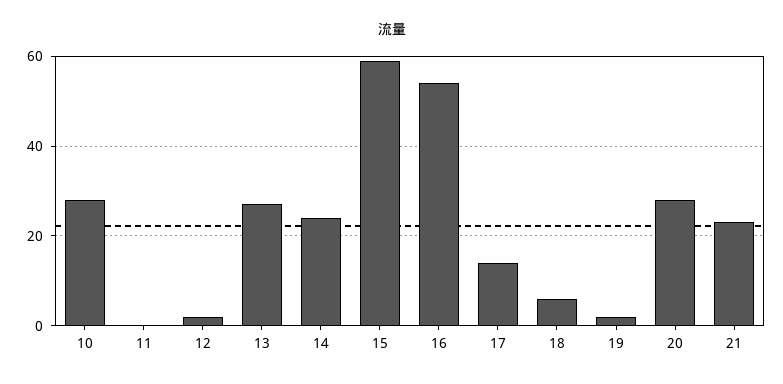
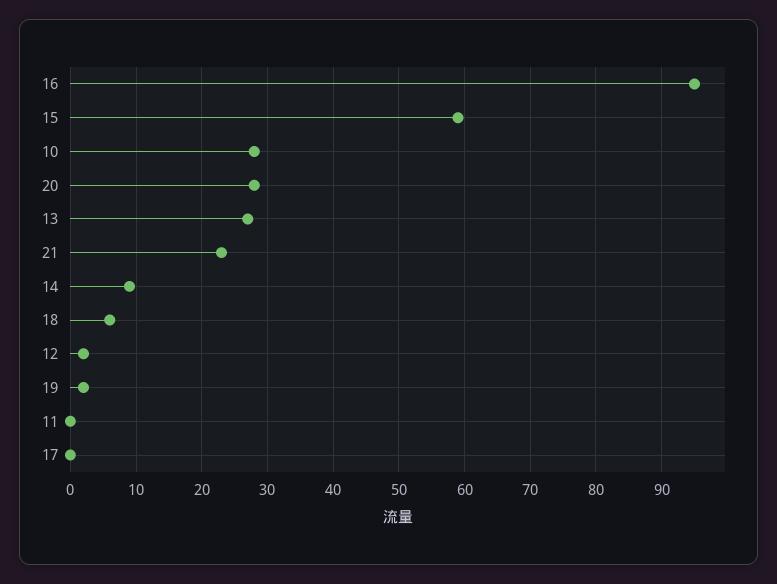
  {
    "10": 28,
    "11": 0,
    "12": 2,
    "13": 27,
-   "14": 25,
+   "14": 9,
    "15": 59,
-   "16": 55,
+   "16": 95,
-   "17": 15,
+   "17": 0,
    "18": 6,
    "19": 2,
    "20": 28,
    "21": 23
  }

